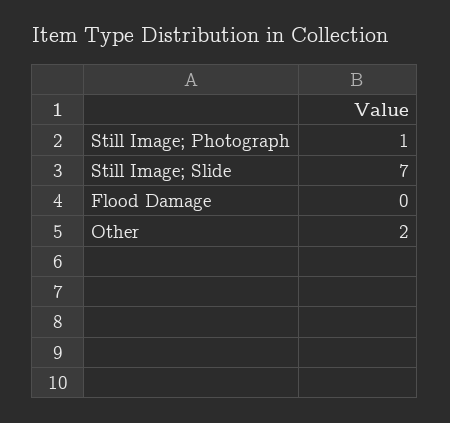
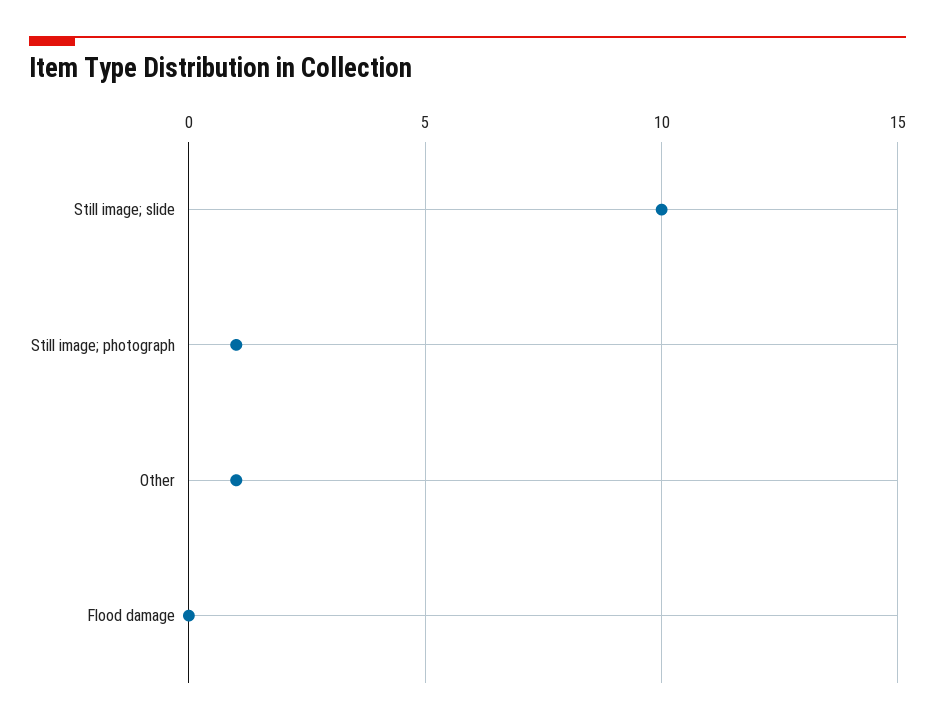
  {
    "Still Image; Photograph": 1,
-   "Still Image; Slide": 7,
+   "Still Image; Slide": 10,
    "Flood Damage": 0,
-   "Other": 2
+   "Other": 1
  }

